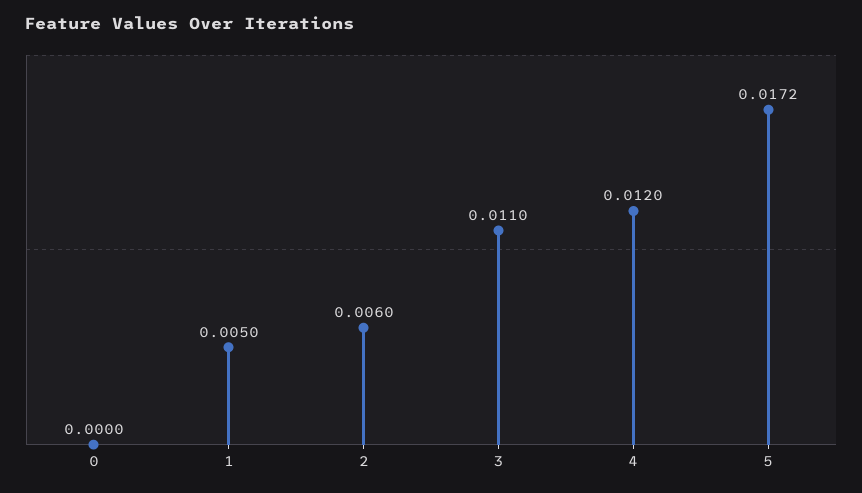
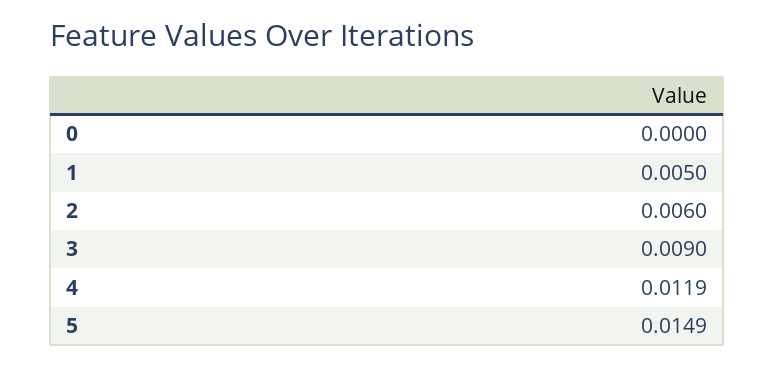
  {
    "0": 0,
    "1": 0.005,
    "2": 0.006,
-   "3": 0.011,
+   "3": 0.009,
-   "4": 0.012,
+   "4": 0.0119,
-   "5": 0.0172
+   "5": 0.0149
  }

